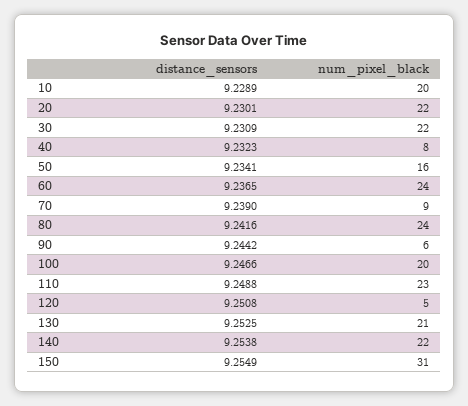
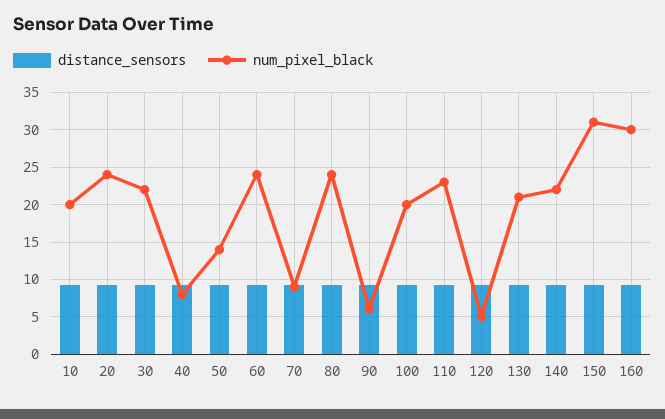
  {
    "distance_sensors": {
      "10": 9.2289,
      "20": 9.2301,
      "30": 9.2309,
      "40": 9.2323,
      "50": 9.2341,
      "60": 9.2365,
      "70": 9.239,
      "80": 9.2416,
      "90": 9.2442,
      "100": 9.2466,
      "110": 9.2488,
      "120": 9.2508,
      "130": 9.2525,
      "140": 9.2538,
-     "150": 9.2549
+     "150": 9.2549,
+     "160": 9
    },
    "num_pixel_black": {
      "10": 20,
-     "20": 22,
+     "20": 24,
      "30": 22,
      "40": 8,
-     "50": 16,
+     "50": 14,
      "60": 24,
      "70": 9,
      "80": 24,
      "90": 6,
      "100": 20,
      "110": 23,
      "120": 5,
      "130": 21,
      "140": 22,
-     "150": 31
+     "150": 31,
+     "160": 30
    }
  }

